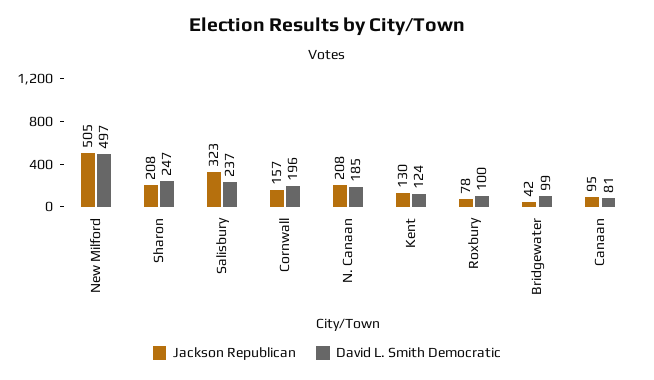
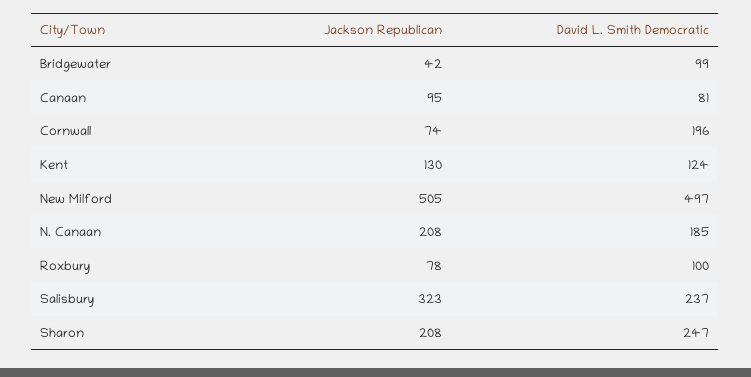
  {
    "Jackson Republican": {
      "New Milford": 505,
      "Sharon": 208,
      "Salisbury": 323,
-     "Cornwall": 157,
+     "Cornwall": 74,
      "N. Canaan": 208,
      "Kent": 130,
      "Roxbury": 78,
      "Bridgewater": 42,
      "Canaan": 95
    },
    "David L. Smith Democratic": {
      "New Milford": 497,
      "Sharon": 247,
      "Salisbury": 237,
      "Cornwall": 196,
      "N. Canaan": 185,
      "Kent": 124,
      "Roxbury": 100,
      "Bridgewater": 99,
      "Canaan": 81
    }
  }

